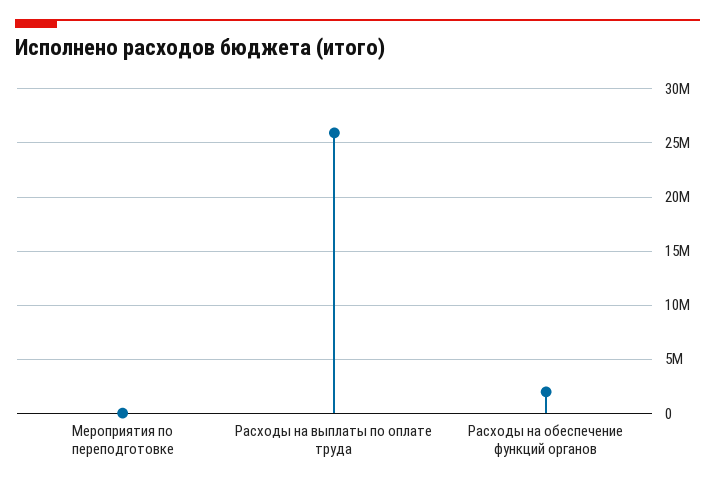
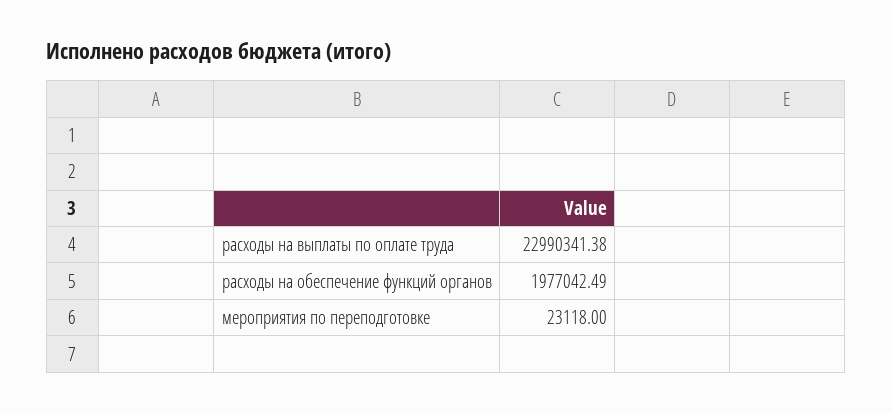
  {
    "Мероприятия по переподготовке": 23118,
-   "Расходы на выплаты по оплате труда": 26000000,
+   "Расходы на выплаты по оплате труда": 22990341.38,
    "Расходы на обеспечение функций органов": 1977042.49
  }

